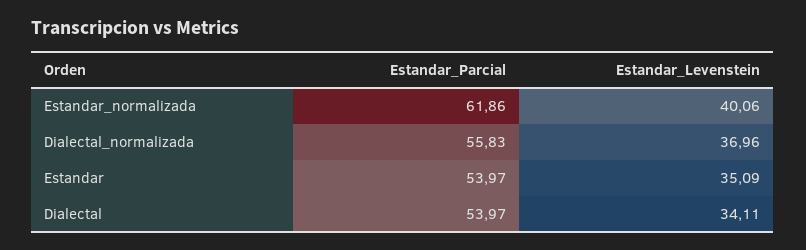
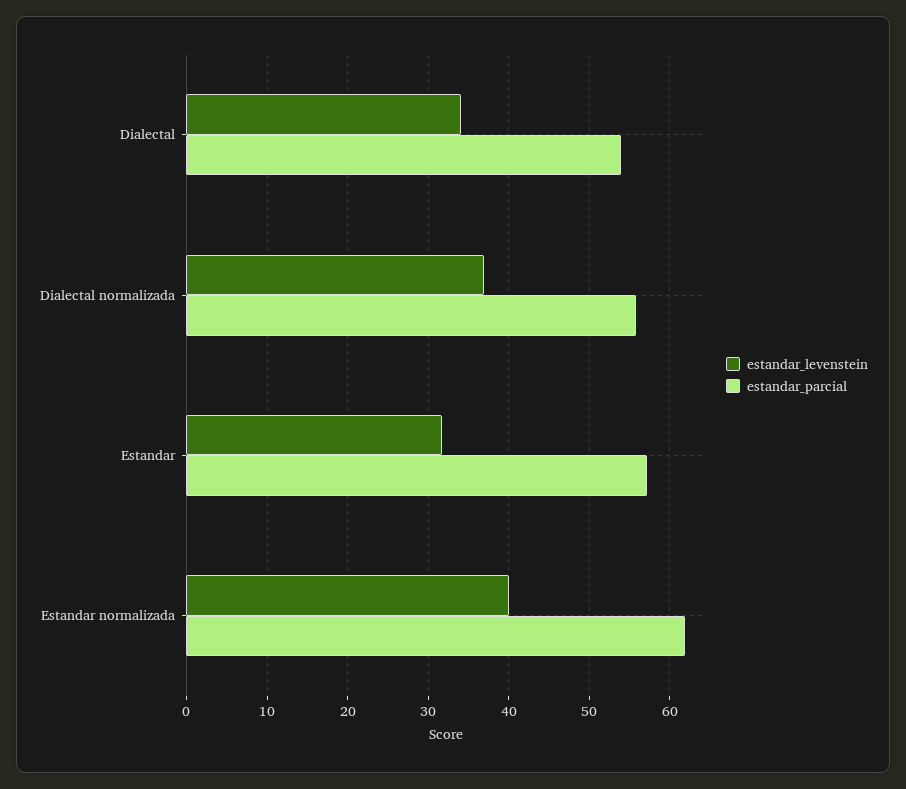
  {
    "Estandar_Parcial": {
      "Estandar_normalizada": 61.86,
      "Dialectal_normalizada": 55.83,
-     "Estandar": 53.97,
+     "Estandar": 57,
      "Dialectal": 53.97
    },
    "Estandar_Levenstein": {
      "Estandar_normalizada": 40.06,
      "Dialectal_normalizada": 36.96,
-     "Estandar": 35.09,
+     "Estandar": 32,
      "Dialectal": 34.11
    }
  }

